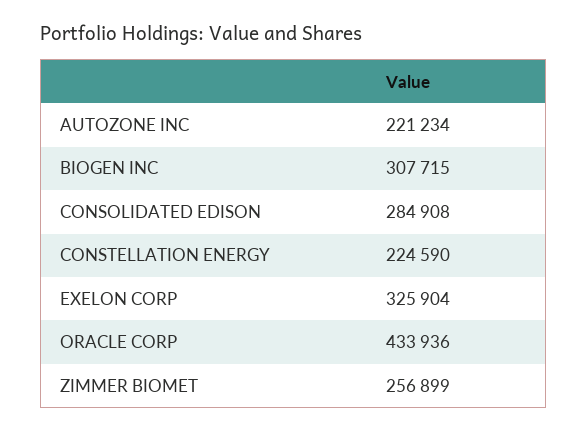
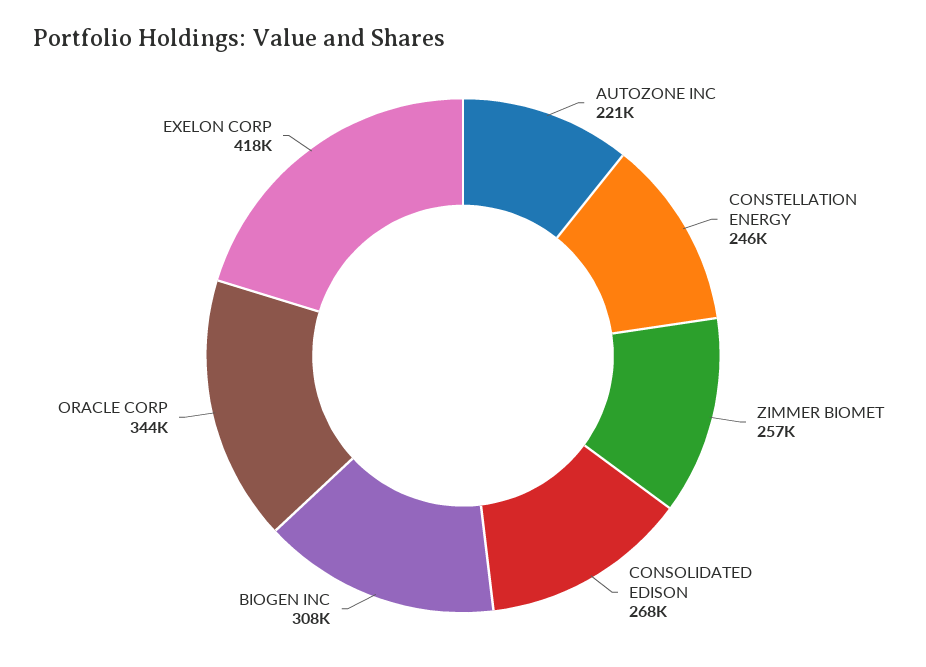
  {
    "AUTOZONE INC": 221234,
    "BIOGEN INC": 307715,
-   "CONSOLIDATED EDISON": 284908,
+   "CONSOLIDATED EDISON": 268000,
-   "CONSTELLATION ENERGY": 224590,
+   "CONSTELLATION ENERGY": 246000,
-   "EXELON CORP": 325904,
+   "EXELON CORP": 418000,
-   "ORACLE CORP": 433936,
+   "ORACLE CORP": 344000,
    "ZIMMER BIOMET": 256899
  }

